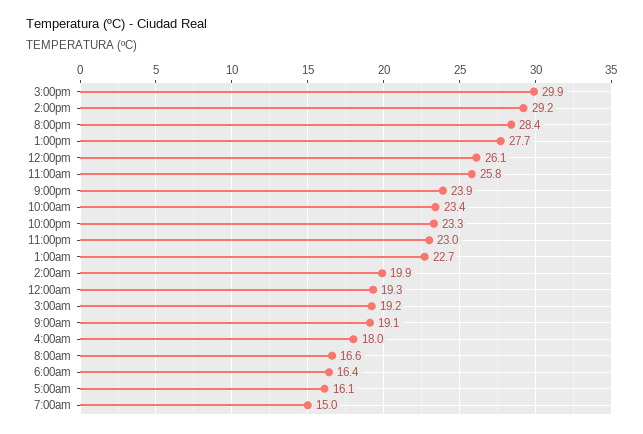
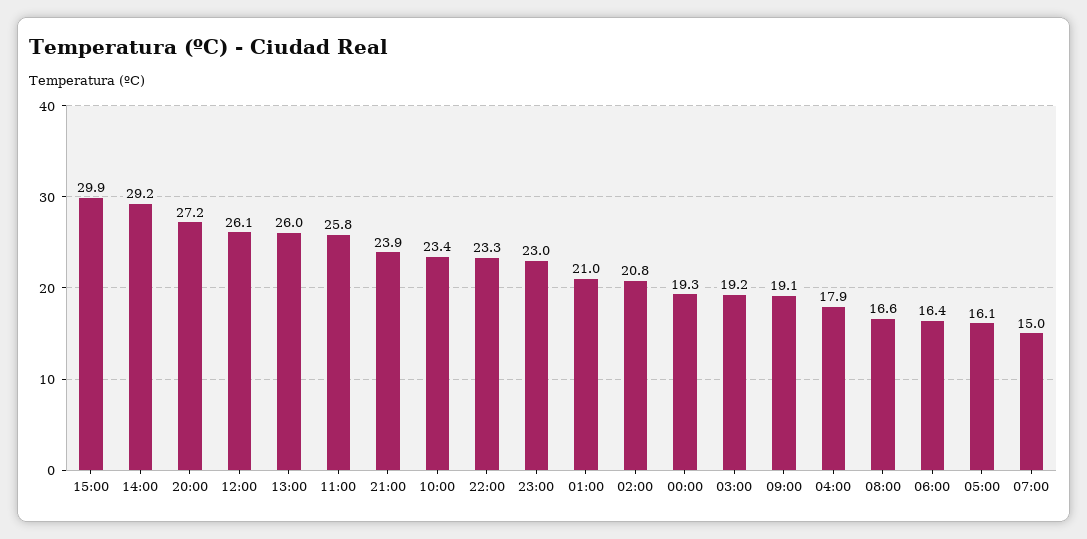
  {
    "3:00pm": 29.9,
    "2:00pm": 29.2,
-   "8:00pm": 28.4,
+   "8:00pm": 27.2,
-   "1:00pm": 27.7,
+   "1:00pm": 26,
    "12:00pm": 26.1,
    "11:00am": 25.8,
    "9:00pm": 23.9,
    "10:00am": 23.4,
    "10:00pm": 23.3,
    "11:00pm": 23,
-   "1:00am": 22.7,
+   "1:00am": 21,
-   "2:00am": 19.9,
+   "2:00am": 20.8,
    "12:00am": 19.3,
    "3:00am": 19.2,
    "9:00am": 19.1,
-   "4:00am": 18,
+   "4:00am": 17.9,
    "8:00am": 16.6,
    "6:00am": 16.4,
    "5:00am": 16.1,
    "7:00am": 15
  }

